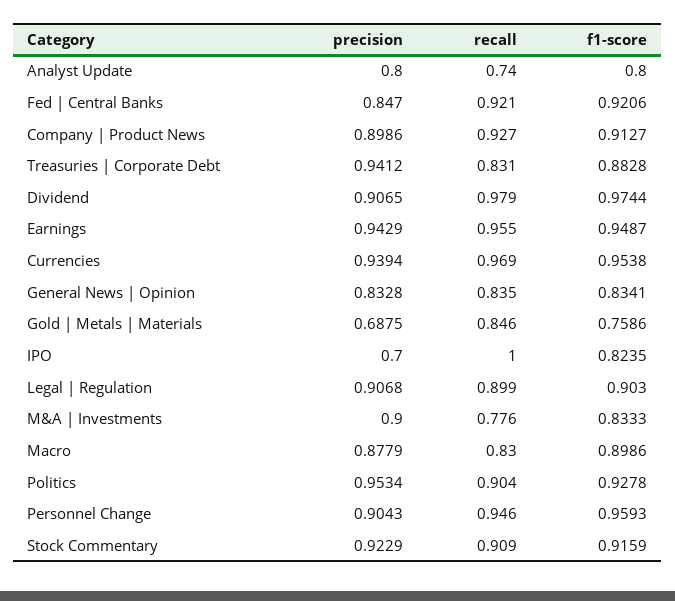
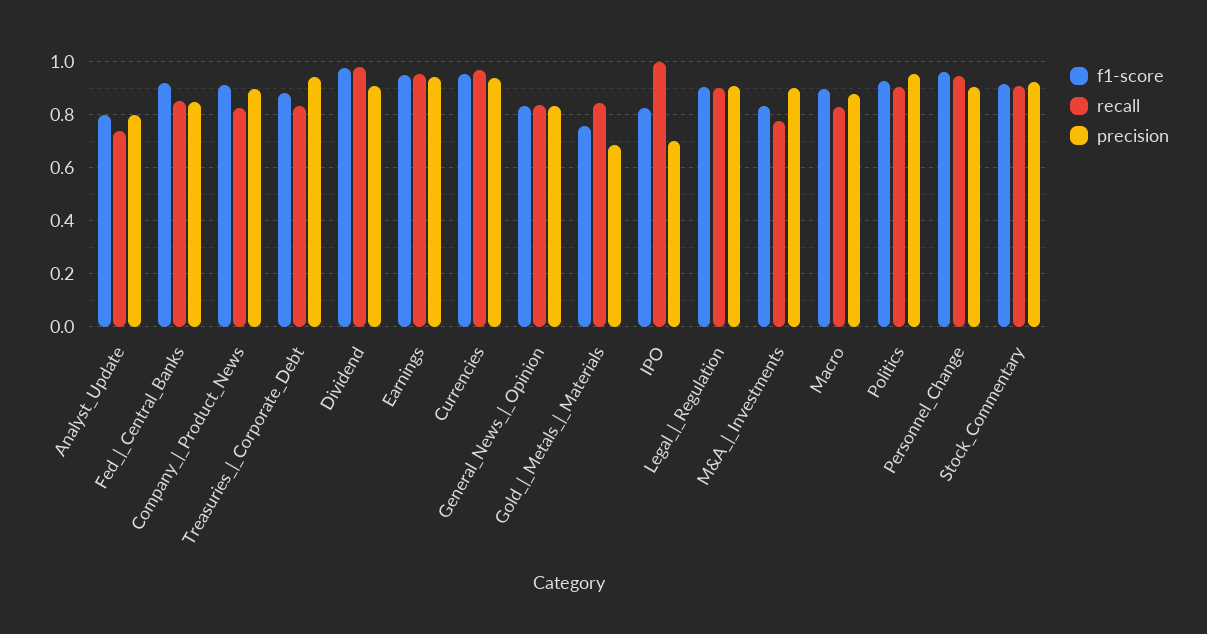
  {
    "precision": {
      "Analyst Update": 0.8,
      "Fed | Central Banks": 0.847,
      "Company | Product News": 0.8986,
      "Treasuries | Corporate Debt": 0.9412,
      "Dividend": 0.9065,
      "Earnings": 0.9429,
      "Currencies": 0.9394,
      "General News | Opinion": 0.8328,
      "Gold | Metals | Materials": 0.6875,
      "IPO": 0.7,
      "Legal | Regulation": 0.9068,
      "M&A | Investments": 0.9,
      "Macro": 0.8779,
      "Politics": 0.9534,
      "Personnel Change": 0.9043,
      "Stock Commentary": 0.9229
    },
    "recall": {
      "Analyst Update": 0.74,
-     "Fed | Central Banks": 0.921,
+     "Fed | Central Banks": 0.85,
-     "Company | Product News": 0.927,
+     "Company | Product News": 0.825,
      "Treasuries | Corporate Debt": 0.831,
      "Dividend": 0.979,
      "Earnings": 0.955,
      "Currencies": 0.969,
      "General News | Opinion": 0.835,
      "Gold | Metals | Materials": 0.846,
      "IPO": 1,
      "Legal | Regulation": 0.899,
      "M&A | Investments": 0.776,
      "Macro": 0.83,
      "Politics": 0.904,
      "Personnel Change": 0.946,
      "Stock Commentary": 0.909
    },
    "f1-score": {
      "Analyst Update": 0.8,
      "Fed | Central Banks": 0.9206,
      "Company | Product News": 0.9127,
      "Treasuries | Corporate Debt": 0.8828,
      "Dividend": 0.9744,
      "Earnings": 0.9487,
      "Currencies": 0.9538,
      "General News | Opinion": 0.8341,
      "Gold | Metals | Materials": 0.7586,
      "IPO": 0.8235,
      "Legal | Regulation": 0.903,
      "M&A | Investments": 0.8333,
      "Macro": 0.8986,
      "Politics": 0.9278,
      "Personnel Change": 0.9593,
      "Stock Commentary": 0.9159
    }
  }

